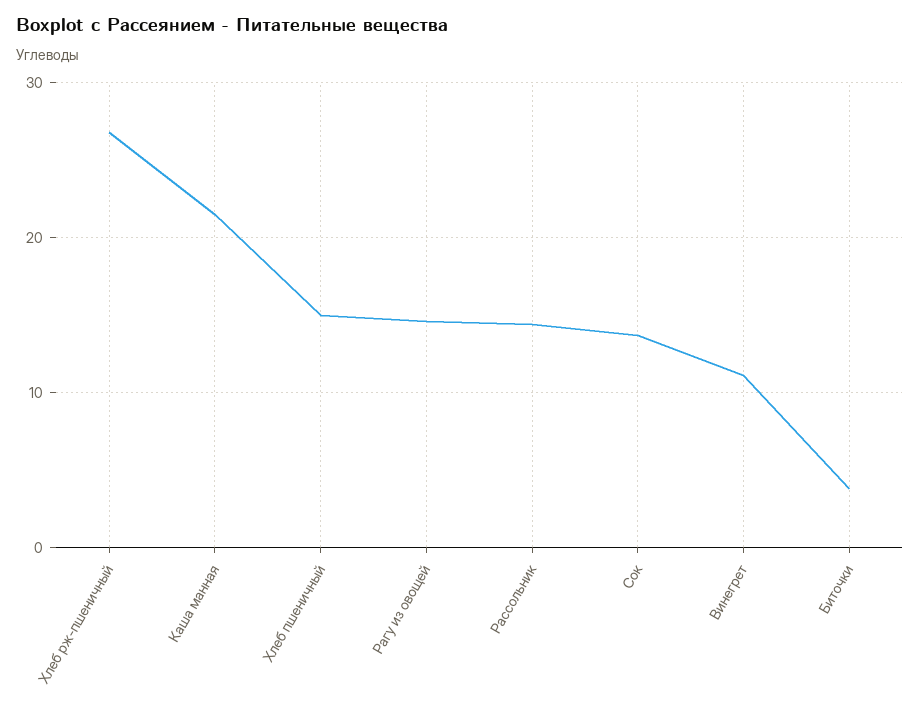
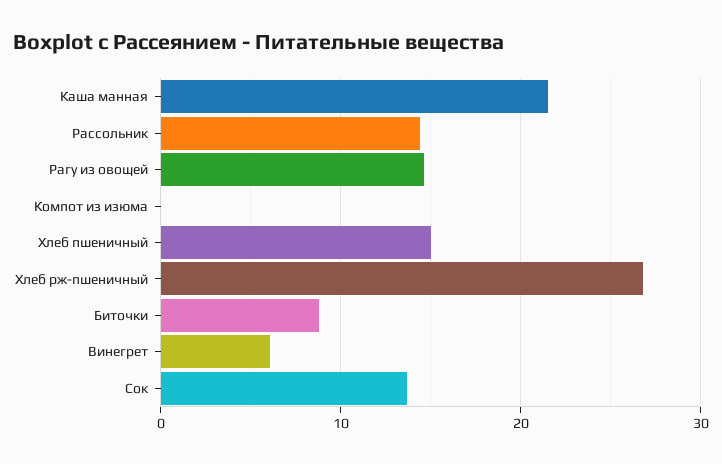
  {
    "Хлеб рж-пшеничный": 27,
    "Каша манная": 22,
    "Хлеб пшеничный": 15,
    "Рагу из овощей": 15,
    "Рассольник": 14,
    "Сок": 14,
-   "Винегрет": 11,
+   "Винегрет": 6,
-   "Биточки": 4
+   "Биточки": 9,
+   "Компот из изюма": 0
  }

